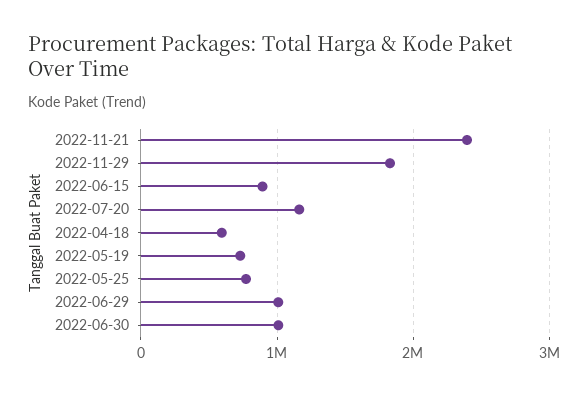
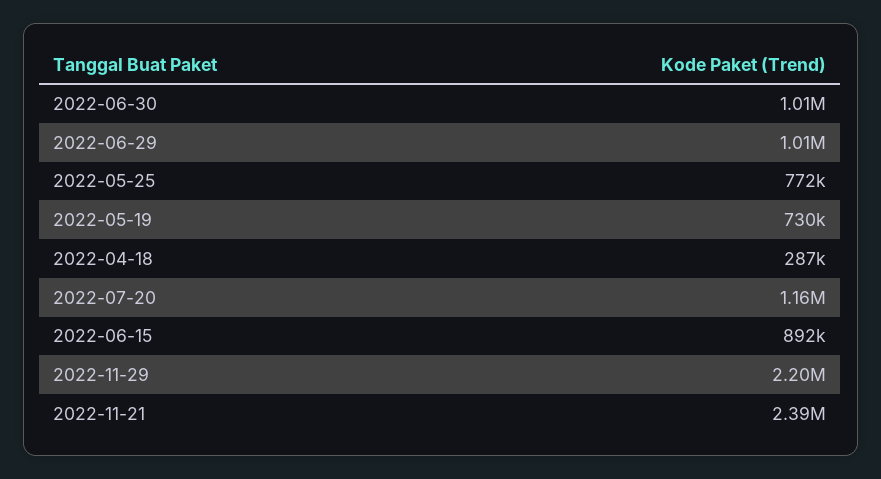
  {
    "2022-11-21": 2390000,
-   "2022-11-29": 1800000,
+   "2022-11-29": 2200000,
    "2022-06-15": 892000,
    "2022-07-20": 1160000,
-   "2022-04-18": 600000,
+   "2022-04-18": 287000,
    "2022-05-19": 730000,
    "2022-05-25": 772000,
    "2022-06-29": 1010000,
    "2022-06-30": 1010000
  }

